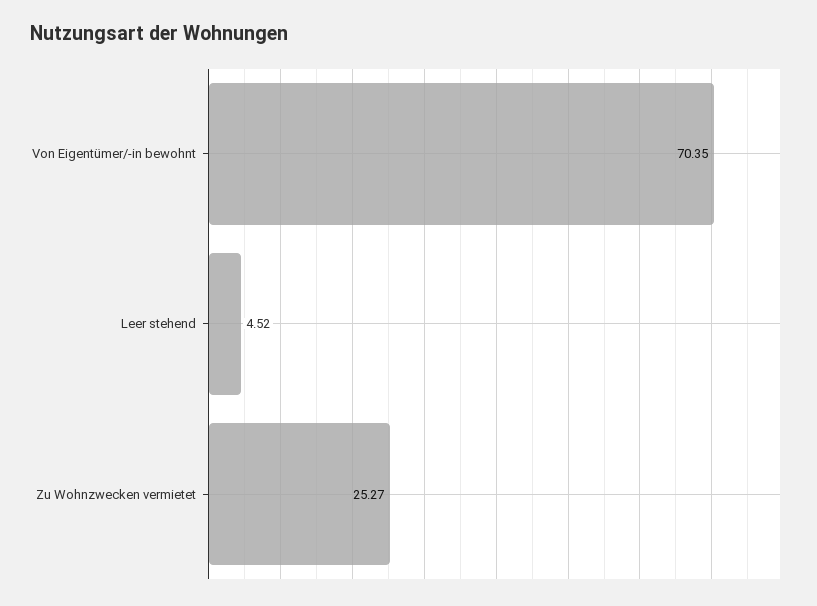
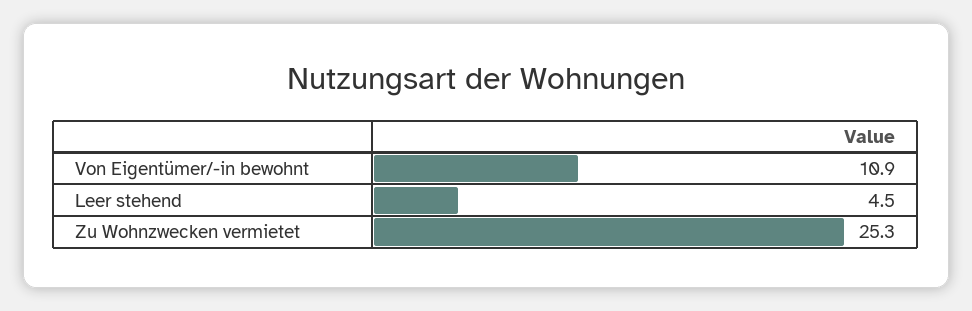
  {
-   "Von Eigentümer/-in bewohnt": 70.35,
+   "Von Eigentümer/-in bewohnt": 10.9,
    "Leer stehend": 4.52,
    "Zu Wohnzwecken vermietet": 25.27
  }

